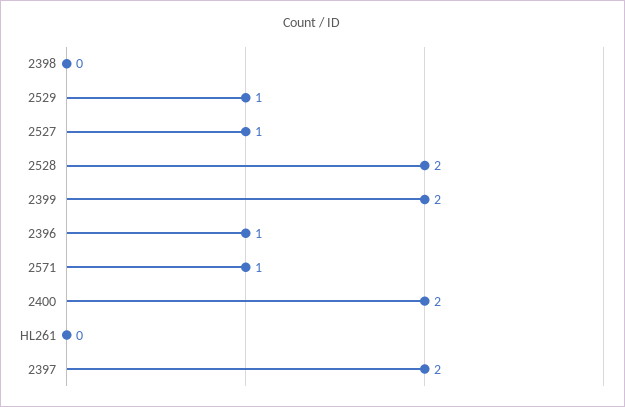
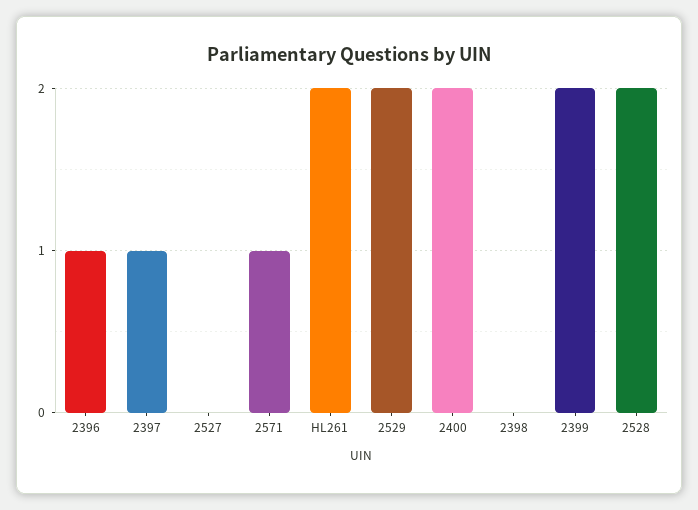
  {
    "2398": 0,
-   "2529": 1,
+   "2529": 2,
-   "2527": 1,
+   "2527": 0,
    "2528": 2,
    "2399": 2,
    "2396": 1,
    "2571": 1,
    "2400": 2,
-   "HL261": 0,
+   "HL261": 2,
-   "2397": 2
+   "2397": 1
  }

